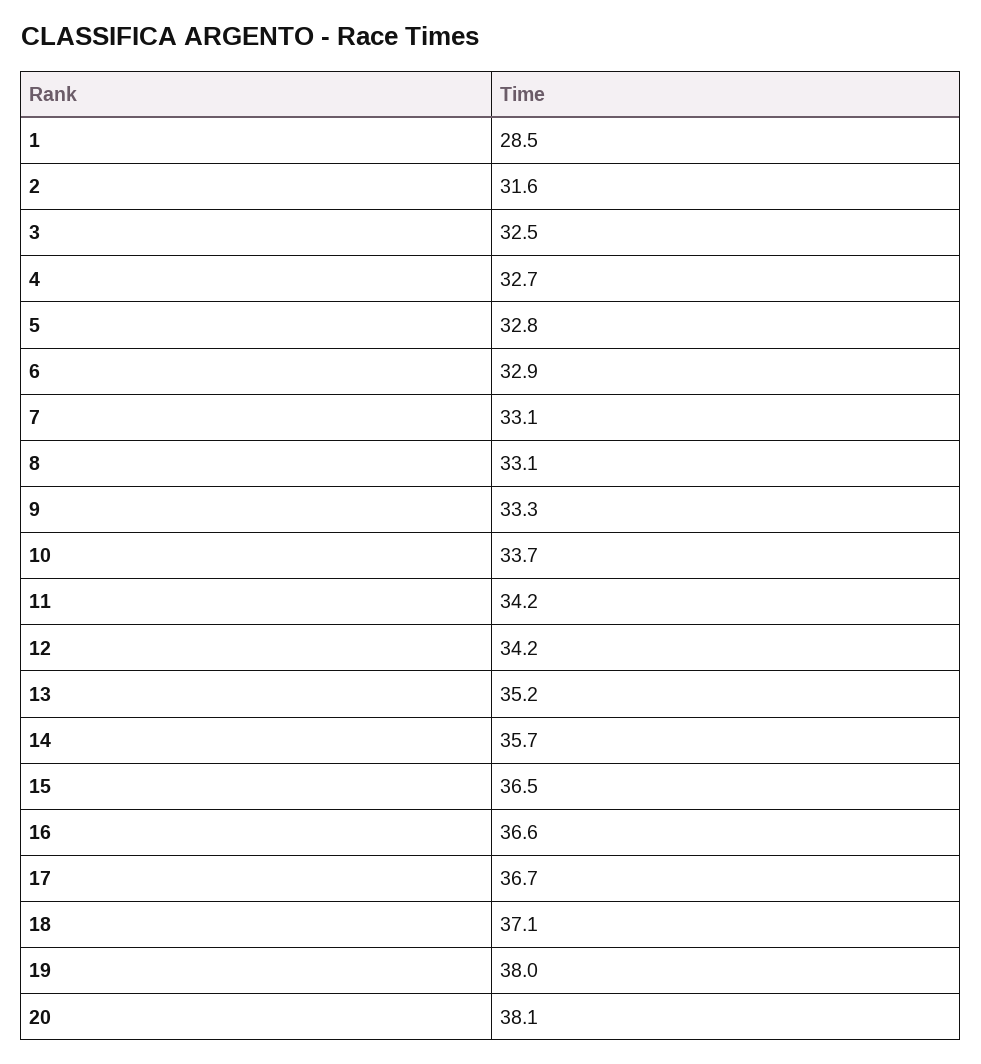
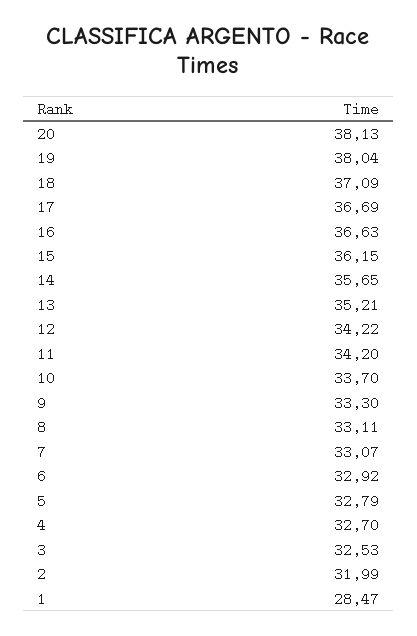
  {
    "1": 28.47,
-   "2": 31.6,
+   "2": 31.99,
    "3": 32.53,
    "4": 32.7,
    "5": 32.79,
    "6": 32.92,
    "7": 33.07,
    "8": 33.11,
    "9": 33.3,
    "10": 33.7,
    "11": 34.2,
    "12": 34.22,
    "13": 35.21,
    "14": 35.65,
-   "15": 36.5,
+   "15": 36.15,
    "16": 36.63,
    "17": 36.69,
    "18": 37.09,
    "19": 38.04,
    "20": 38.13
  }

